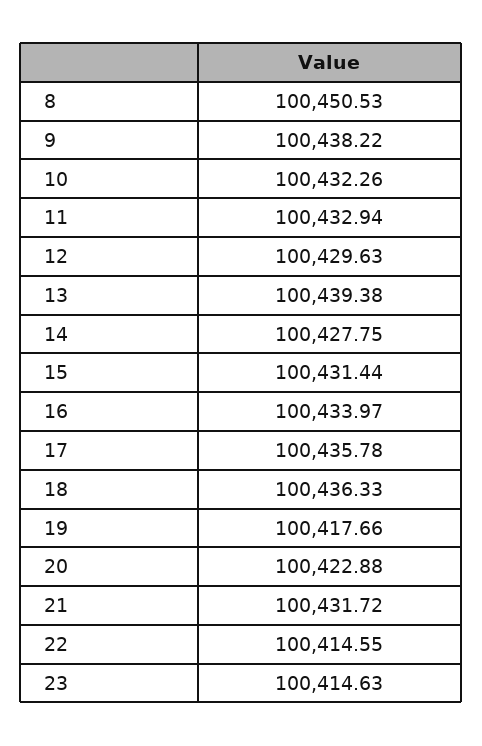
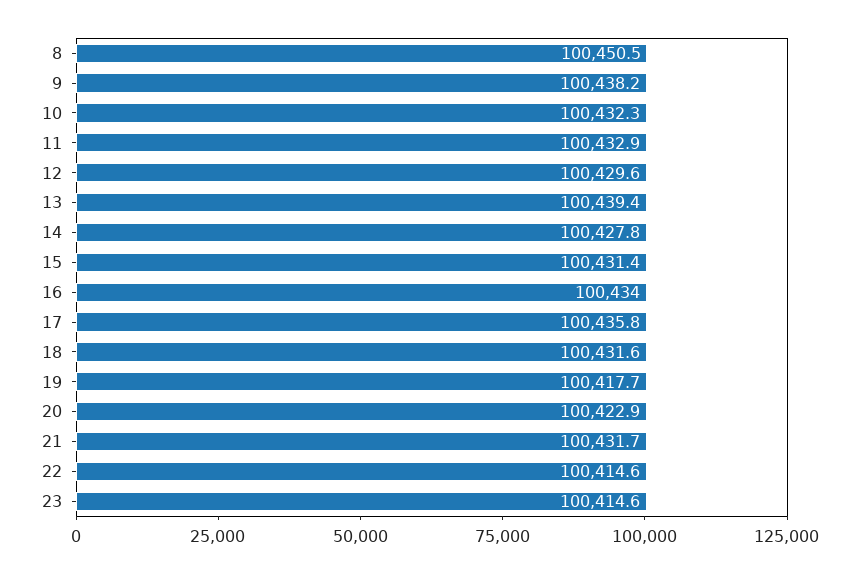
  {
    "8": 100450.53,
    "9": 100438.22,
    "10": 100432.26,
    "11": 100432.94,
    "12": 100429.63,
    "13": 100439.38,
    "14": 100427.75,
    "15": 100431.44,
    "16": 100433.97,
    "17": 100435.78,
-   "18": 100436.33,
+   "18": 100431.6,
    "19": 100417.66,
    "20": 100422.88,
    "21": 100431.72,
    "22": 100414.55,
    "23": 100414.63
  }

